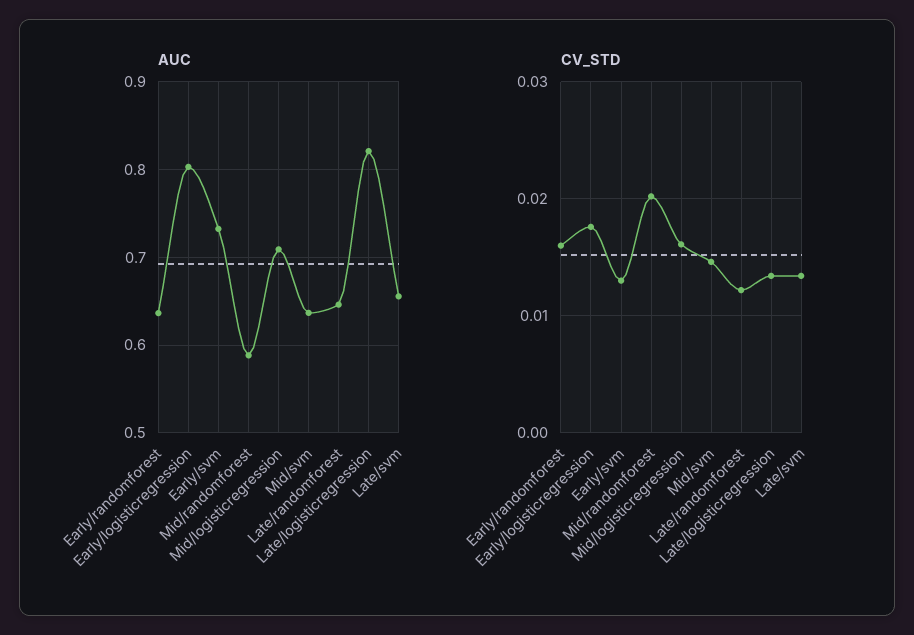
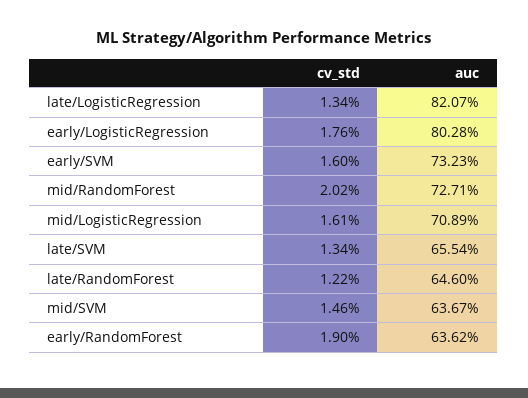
  {
    "AUC": {
      "Early/randomforest": 0.6362,
      "Early/logisticregression": 0.8028,
      "Early/svm": 0.7323,
-     "Mid/randomforest": 0.59,
+     "Mid/randomforest": 0.7271,
      "Mid/logisticregression": 0.7089,
      "Mid/svm": 0.6367,
      "Late/randomforest": 0.646,
      "Late/logisticregression": 0.8207,
      "Late/svm": 0.6554
    },
    "CV_STD": {
-     "Early/randomforest": 0.016,
+     "Early/randomforest": 0.019,
      "Early/logisticregression": 0.0176,
-     "Early/svm": 0.013,
+     "Early/svm": 0.016,
      "Mid/randomforest": 0.0202,
      "Mid/logisticregression": 0.0161,
      "Mid/svm": 0.0146,
      "Late/randomforest": 0.0122,
      "Late/logisticregression": 0.0134,
      "Late/svm": 0.0134
    }
  }

